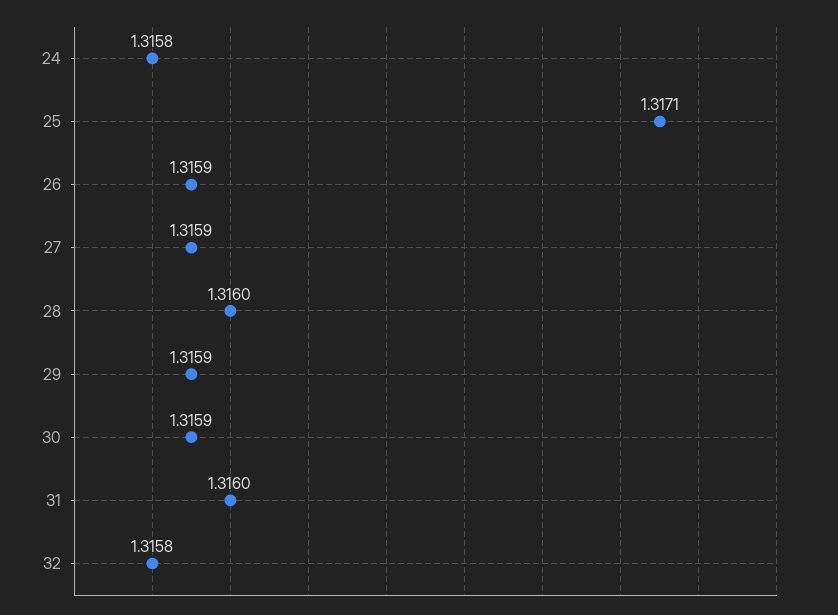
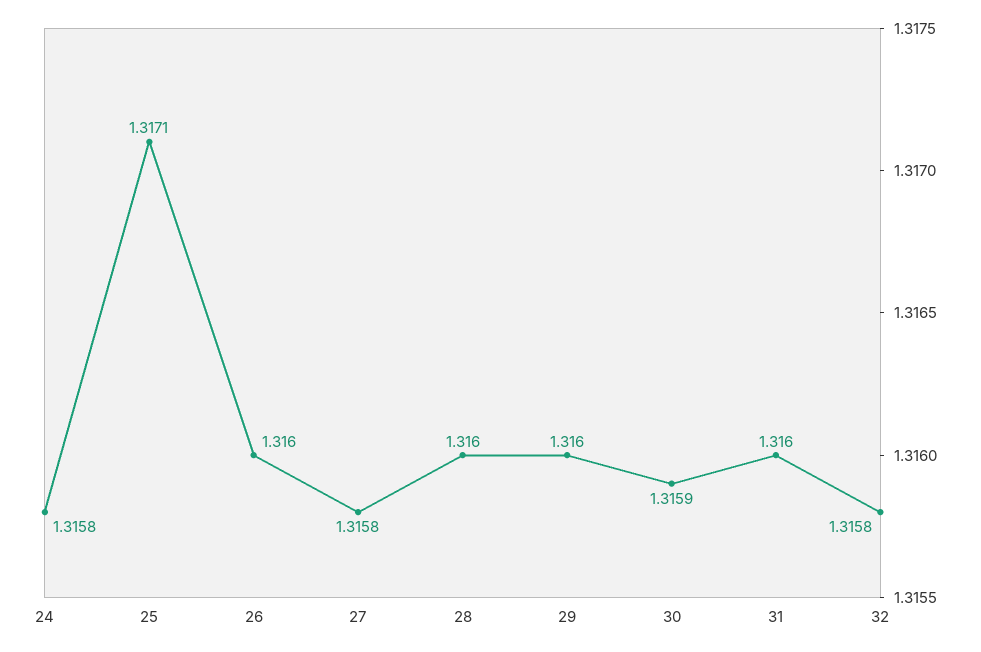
  {
    "24": 1.3158,
    "25": 1.3171,
-   "26": 1.3159,
+   "26": 1.316,
-   "27": 1.3159,
+   "27": 1.3158,
    "28": 1.316,
-   "29": 1.3159,
+   "29": 1.316,
    "30": 1.3159,
    "31": 1.316,
    "32": 1.3158
  }

